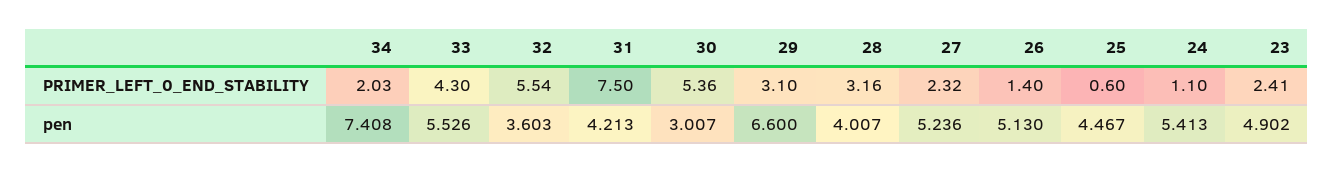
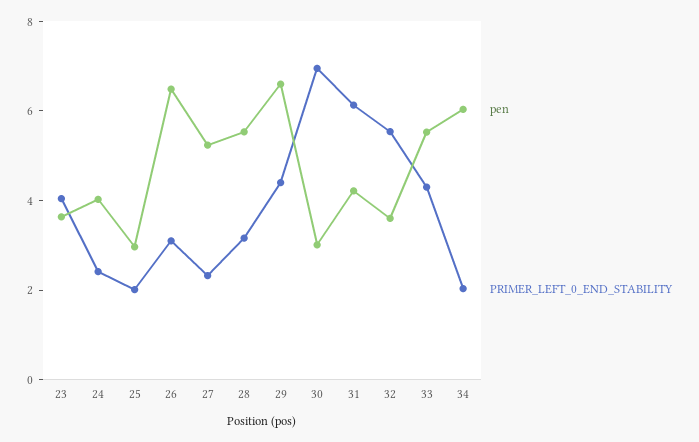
  {
    "PRIMER_LEFT_0_END_STABILITY": {
      "34": 2.03,
      "33": 4.3,
      "32": 5.54,
-     "31": 7.5,
+     "31": 6,
-     "30": 5.36,
+     "30": 7,
-     "29": 3.1,
+     "29": 4.5,
      "28": 3.16,
      "27": 2.32,
-     "26": 1.4,
+     "26": 3,
-     "25": 0.6,
+     "25": 2,
-     "24": 1.1,
+     "24": 2.5,
-     "23": 2.41
+     "23": 4
    },
    "pen": {
-     "34": 7.408,
+     "34": 6,
      "33": 5.526,
      "32": 3.603,
      "31": 4.213,
      "30": 3.007,
      "29": 6.6,
-     "28": 4.007,
+     "28": 5.5,
      "27": 5.236,
-     "26": 5.13,
+     "26": 6.5,
-     "25": 4.467,
+     "25": 3,
-     "24": 5.413,
+     "24": 4,
-     "23": 4.902
+     "23": 3.5
    }
  }

